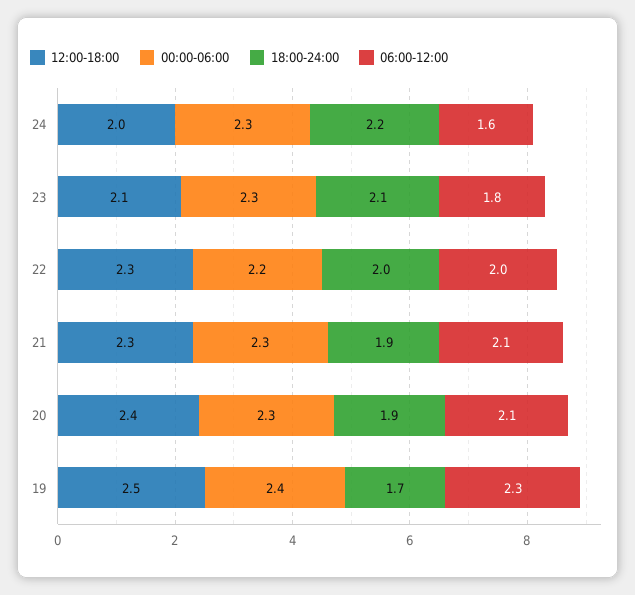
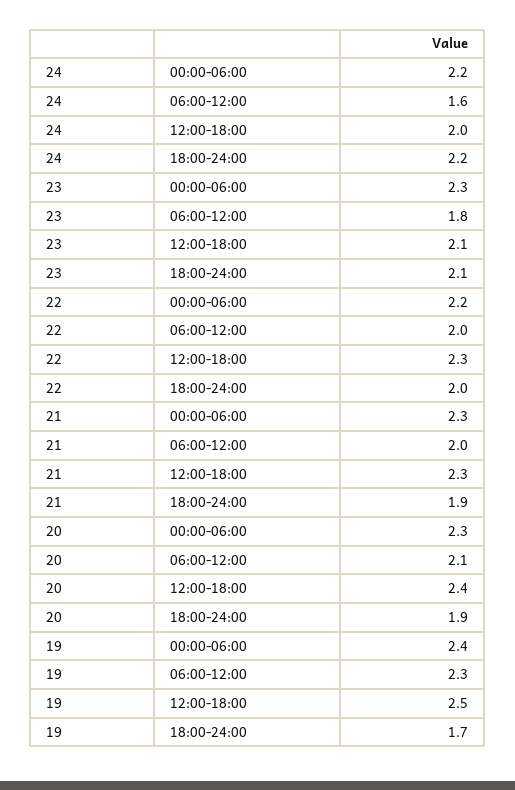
  {
    "12:00-18:00": {
      "24": 2,
      "23": 2.1,
      "22": 2.3,
      "21": 2.3,
      "20": 2.4,
      "19": 2.5
    },
    "00:00-06:00": {
-     "24": 2.3,
+     "24": 2.2,
      "23": 2.3,
      "22": 2.2,
      "21": 2.3,
      "20": 2.3,
      "19": 2.4
    },
    "18:00-24:00": {
      "24": 2.2,
      "23": 2.1,
      "22": 2,
      "21": 1.9,
      "20": 1.9,
      "19": 1.7
    },
    "06:00-12:00": {
      "24": 1.6,
      "23": 1.8,
      "22": 2,
-     "21": 2.1,
+     "21": 2,
      "20": 2.1,
      "19": 2.3
    }
  }

